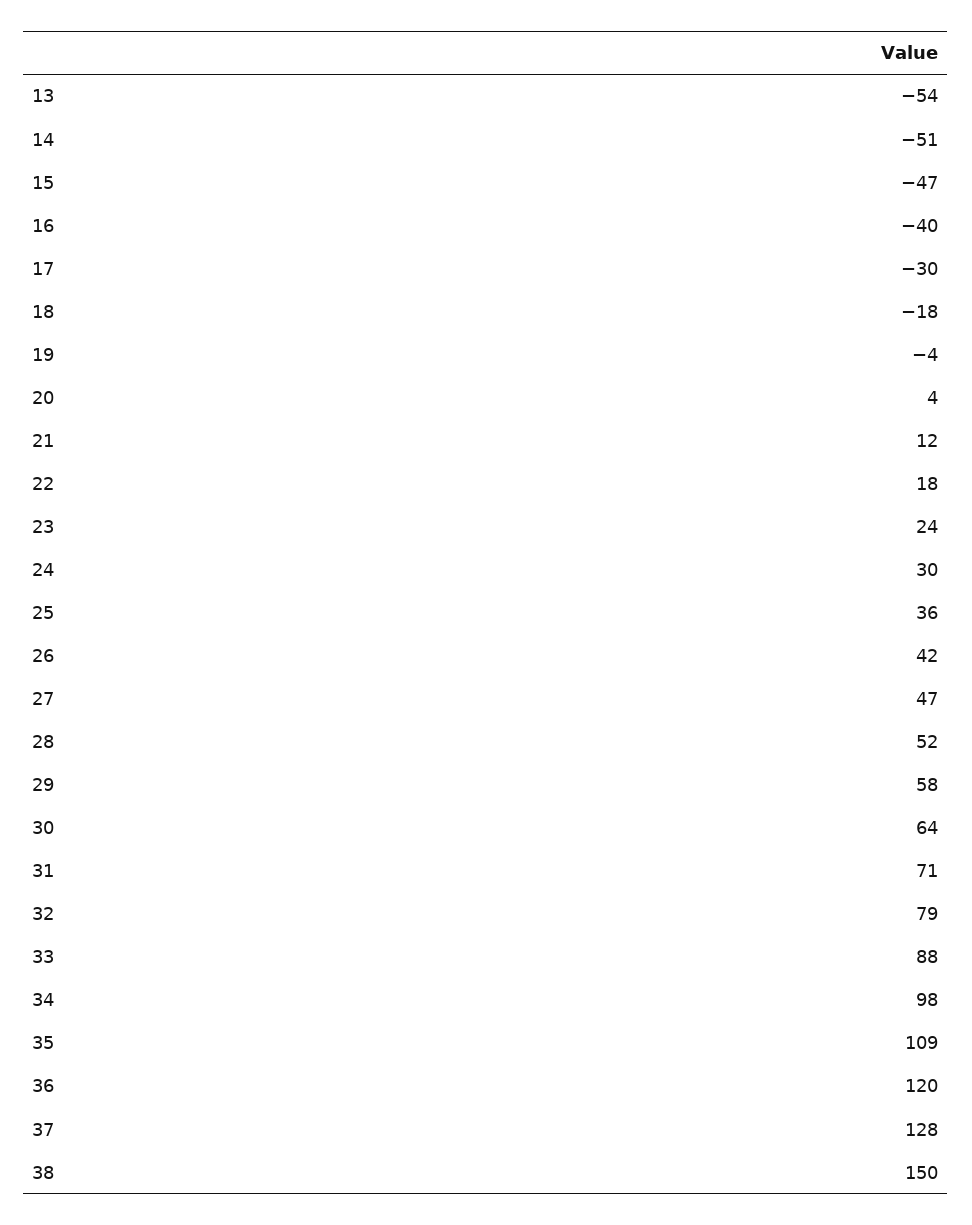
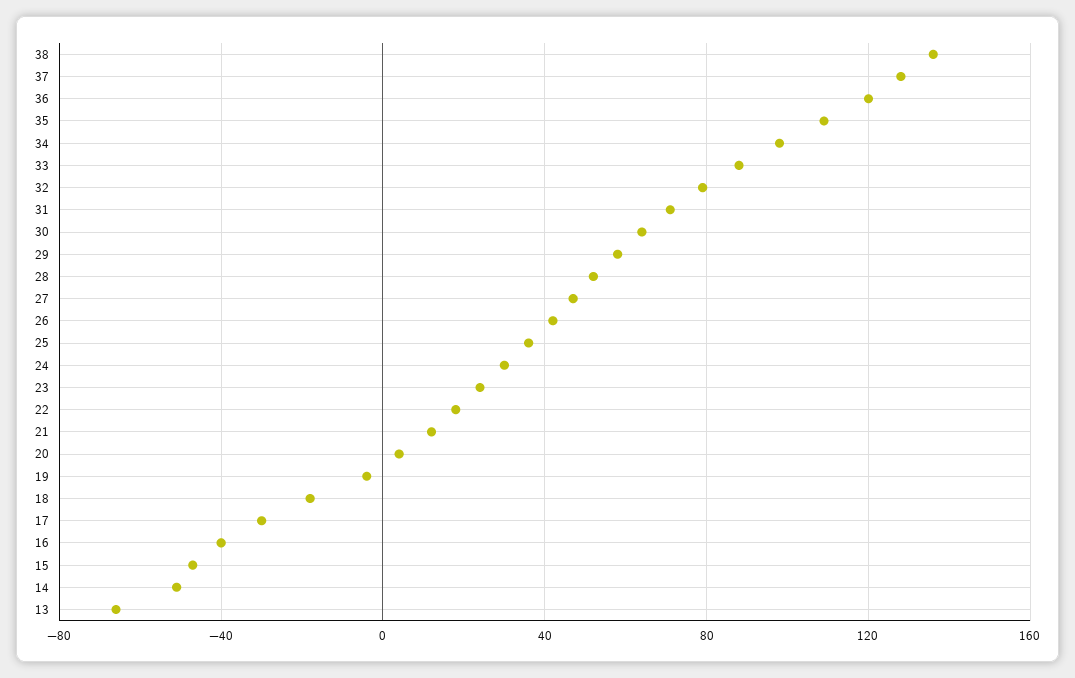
  {
-   "13": -54,
+   "13": -65,
    "14": -51,
    "15": -47,
    "16": -40,
    "17": -30,
    "18": -18,
    "19": -4,
    "20": 4,
    "21": 12,
    "22": 18,
    "23": 24,
    "24": 30,
    "25": 36,
    "26": 42,
    "27": 47,
    "28": 52,
    "29": 58,
    "30": 64,
    "31": 71,
    "32": 79,
    "33": 88,
    "34": 98,
    "35": 109,
    "36": 120,
    "37": 128,
-   "38": 150
+   "38": 135
  }

